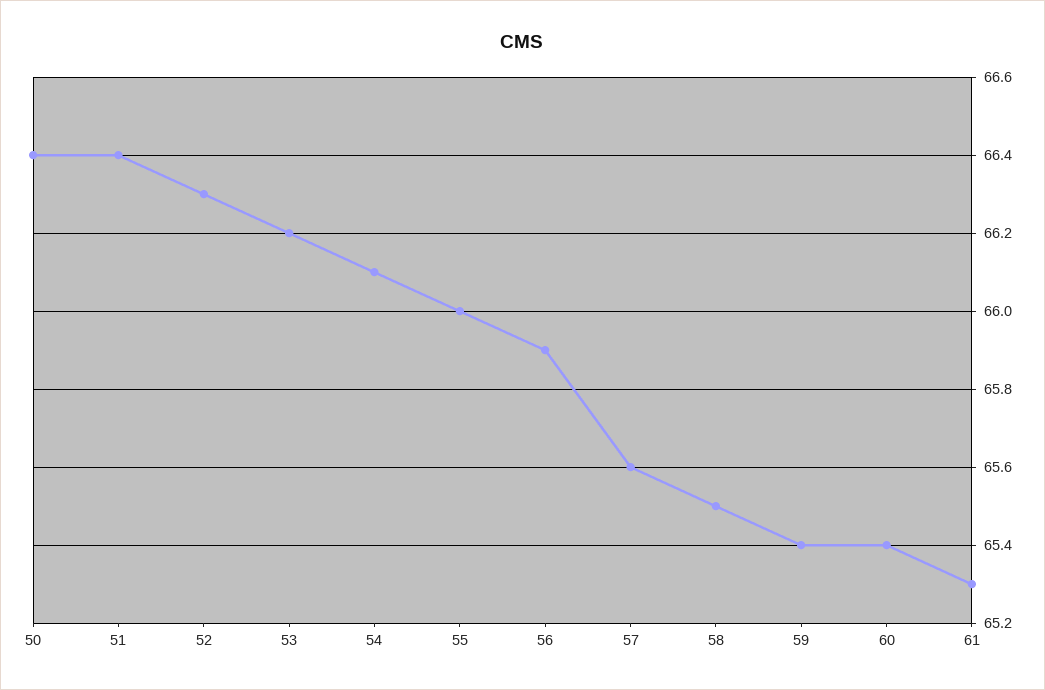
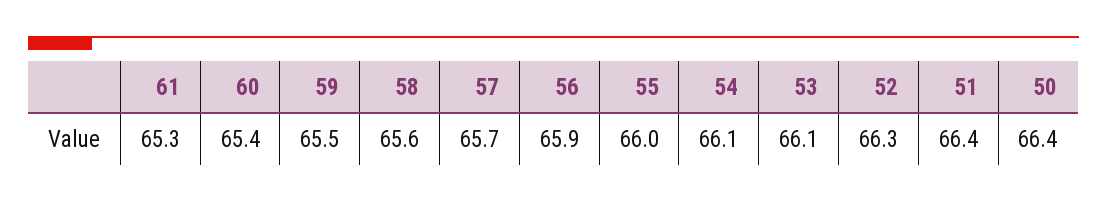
  {
    "50": 66.4,
    "51": 66.4,
    "52": 66.3,
-   "53": 66.2,
+   "53": 66.1,
    "54": 66.1,
    "55": 66,
    "56": 65.9,
-   "57": 65.6,
+   "57": 65.7,
-   "58": 65.5,
+   "58": 65.6,
-   "59": 65.4,
+   "59": 65.5,
    "60": 65.4,
    "61": 65.3
  }

